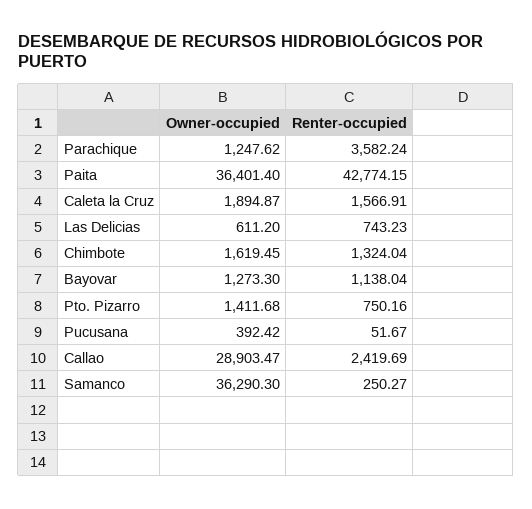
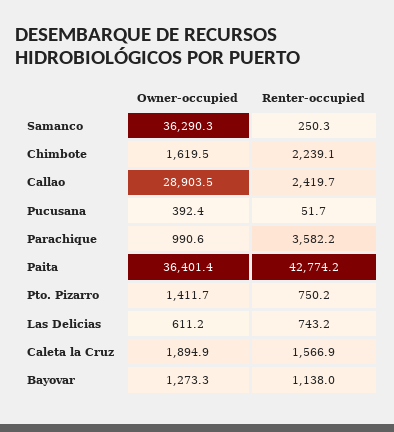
  {
    "Owner-occupied": {
-     "Parachique": 1247.62,
+     "Parachique": 990.6,
      "Paita": 36401.4,
      "Caleta la Cruz": 1894.87,
      "Las Delicias": 611.2,
      "Chimbote": 1619.45,
      "Bayovar": 1273.3,
      "Pto. Pizarro": 1411.68,
      "Pucusana": 392.42,
      "Callao": 28903.47,
      "Samanco": 36290.3
    },
    "Renter-occupied": {
      "Parachique": 3582.24,
      "Paita": 42774.15,
      "Caleta la Cruz": 1566.91,
      "Las Delicias": 743.23,
-     "Chimbote": 1324.04,
+     "Chimbote": 2239.1,
      "Bayovar": 1138.04,
      "Pto. Pizarro": 750.16,
      "Pucusana": 51.67,
      "Callao": 2419.69,
      "Samanco": 250.27
    }
  }

